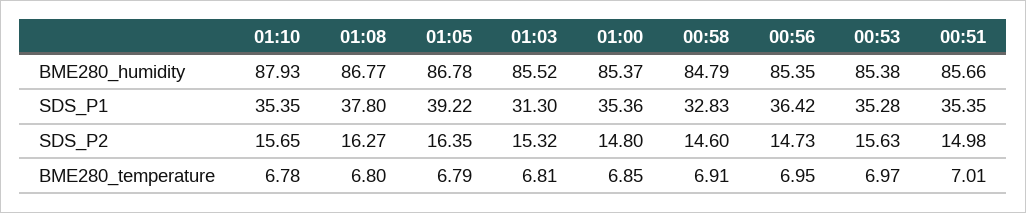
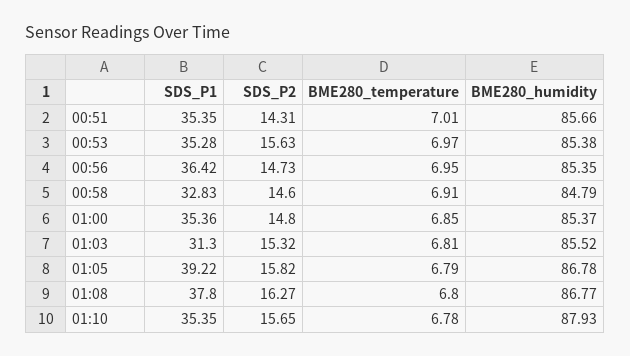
  {
    "01:10": {
      "BME280_humidity": 87.93,
      "SDS_P1": 35.35,
      "SDS_P2": 15.65,
      "BME280_temperature": 6.78
    },
    "01:08": {
      "BME280_humidity": 86.77,
      "SDS_P1": 37.8,
      "SDS_P2": 16.27,
      "BME280_temperature": 6.8
    },
    "01:05": {
      "BME280_humidity": 86.78,
      "SDS_P1": 39.22,
-     "SDS_P2": 16.35,
+     "SDS_P2": 15.82,
      "BME280_temperature": 6.79
    },
    "01:03": {
      "BME280_humidity": 85.52,
      "SDS_P1": 31.3,
      "SDS_P2": 15.32,
      "BME280_temperature": 6.81
    },
    "01:00": {
      "BME280_humidity": 85.37,
      "SDS_P1": 35.36,
      "SDS_P2": 14.8,
      "BME280_temperature": 6.85
    },
    "00:58": {
      "BME280_humidity": 84.79,
      "SDS_P1": 32.83,
      "SDS_P2": 14.6,
      "BME280_temperature": 6.91
    },
    "00:56": {
      "BME280_humidity": 85.35,
      "SDS_P1": 36.42,
      "SDS_P2": 14.73,
      "BME280_temperature": 6.95
    },
    "00:53": {
      "BME280_humidity": 85.38,
      "SDS_P1": 35.28,
      "SDS_P2": 15.63,
      "BME280_temperature": 6.97
    },
    "00:51": {
      "BME280_humidity": 85.66,
      "SDS_P1": 35.35,
-     "SDS_P2": 14.98,
+     "SDS_P2": 14.31,
      "BME280_temperature": 7.01
    }
  }

